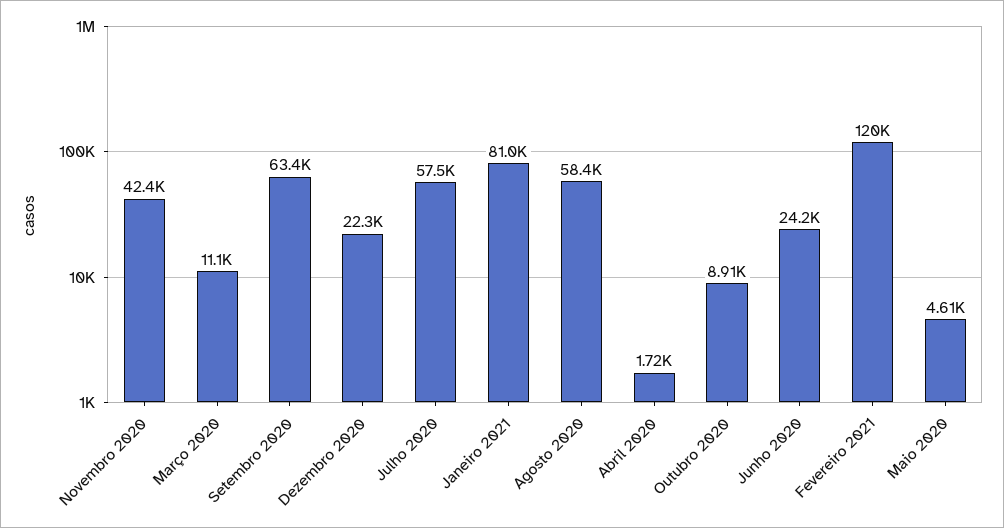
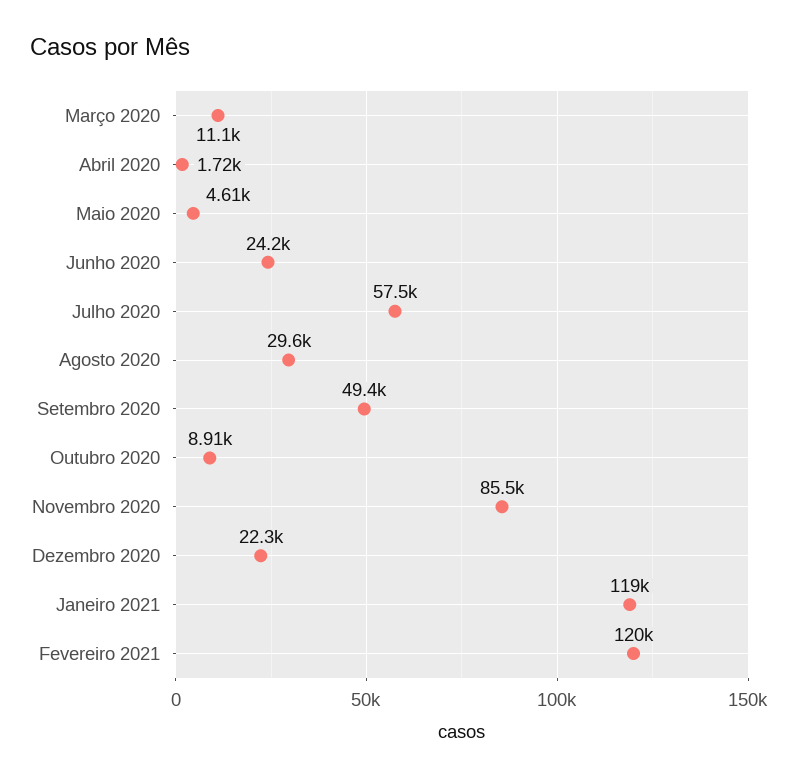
  {
-   "Novembro 2020": 42400,
+   "Novembro 2020": 85500,
    "Março 2020": 11100,
-   "Setembro 2020": 63400,
+   "Setembro 2020": 49400,
    "Dezembro 2020": 22300,
    "Julho 2020": 57500,
-   "Janeiro 2021": 81000,
+   "Janeiro 2021": 119000,
-   "Agosto 2020": 58400,
+   "Agosto 2020": 29600,
    "Abril 2020": 1720,
    "Outubro 2020": 8910,
    "Junho 2020": 24200,
    "Fevereiro 2021": 120000,
    "Maio 2020": 4610
  }

